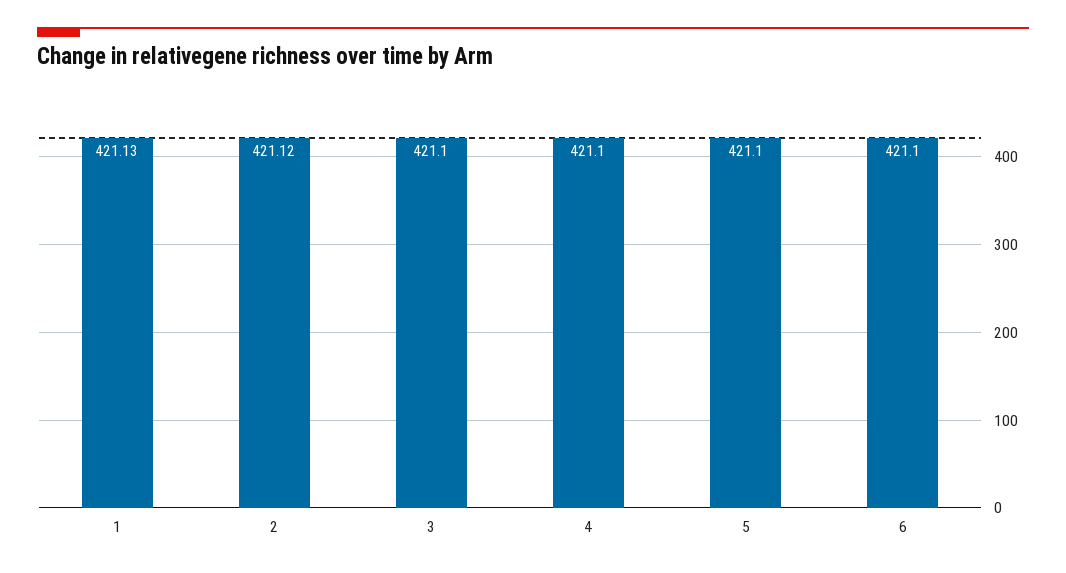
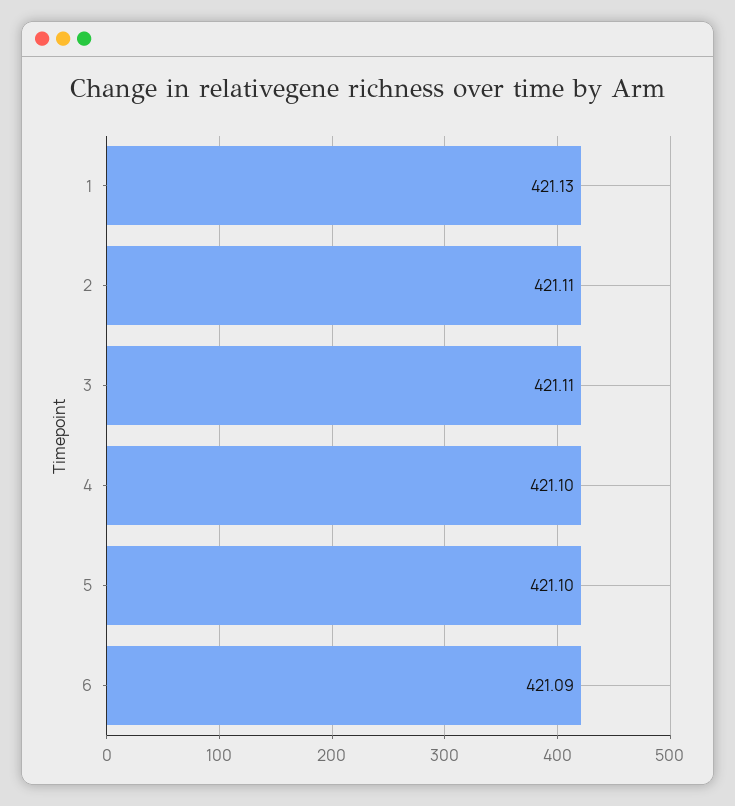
  {
    "1": 421.13,
-   "2": 421.12,
+   "2": 421.11,
-   "3": 421.1,
+   "3": 421.11,
    "4": 421.1,
    "5": 421.1,
-   "6": 421.1
+   "6": 421.09
  }

